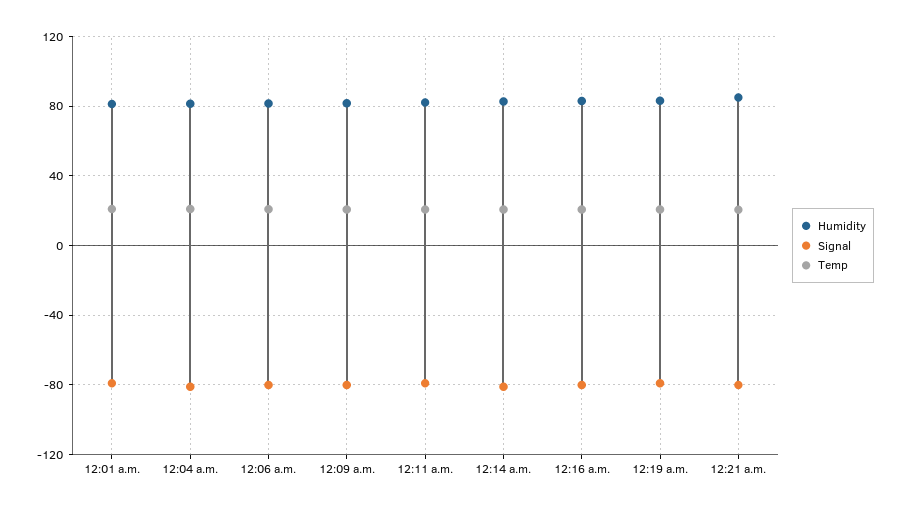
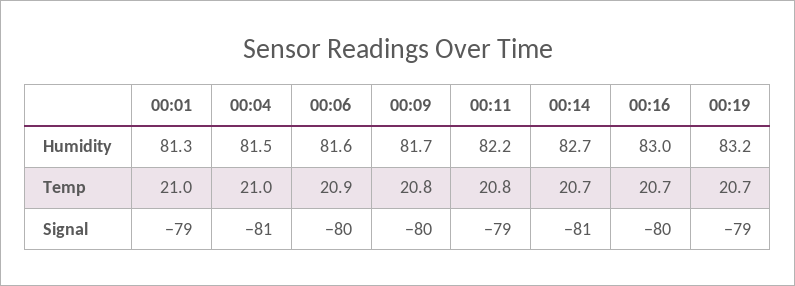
  {
    "Humidity": {
      "12:01 a.m.": 81.3,
      "12:04 a.m.": 81.5,
      "12:06 a.m.": 81.6,
      "12:09 a.m.": 81.7,
      "12:11 a.m.": 82.2,
      "12:14 a.m.": 82.7,
      "12:16 a.m.": 83,
-     "12:19 a.m.": 83.2,
+     "12:19 a.m.": 83.2
-     "12:21 a.m.": 85
    },
    "Signal": {
      "12:01 a.m.": -79,
      "12:04 a.m.": -81,
      "12:06 a.m.": -80,
      "12:09 a.m.": -80,
      "12:11 a.m.": -79,
      "12:14 a.m.": -81,
      "12:16 a.m.": -80,
-     "12:19 a.m.": -79,
+     "12:19 a.m.": -79
-     "12:21 a.m.": -80
    },
    "Temp": {
      "12:01 a.m.": 21,
      "12:04 a.m.": 21,
      "12:06 a.m.": 20.9,
      "12:09 a.m.": 20.8,
      "12:11 a.m.": 20.8,
      "12:14 a.m.": 20.7,
      "12:16 a.m.": 20.7,
-     "12:19 a.m.": 20.7,
+     "12:19 a.m.": 20.7
-     "12:21 a.m.": 20
    }
  }

